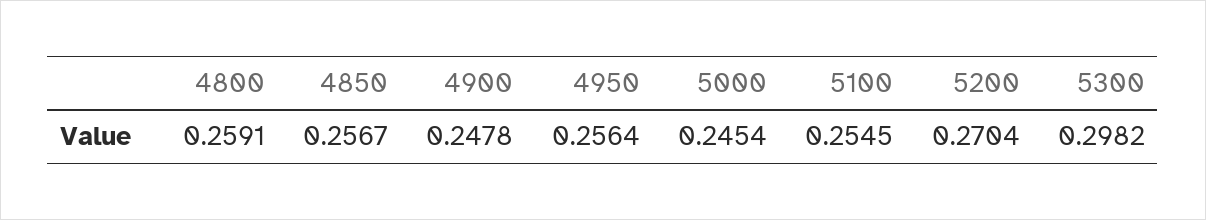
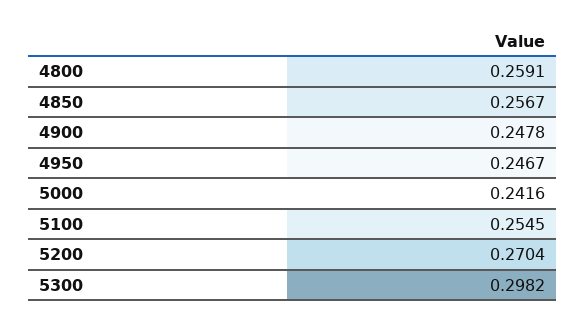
  {
    "4800": 0.2591,
    "4850": 0.2567,
    "4900": 0.2478,
-   "4950": 0.2564,
+   "4950": 0.2467,
-   "5000": 0.2454,
+   "5000": 0.2416,
    "5100": 0.2545,
    "5200": 0.2704,
    "5300": 0.2982
  }

